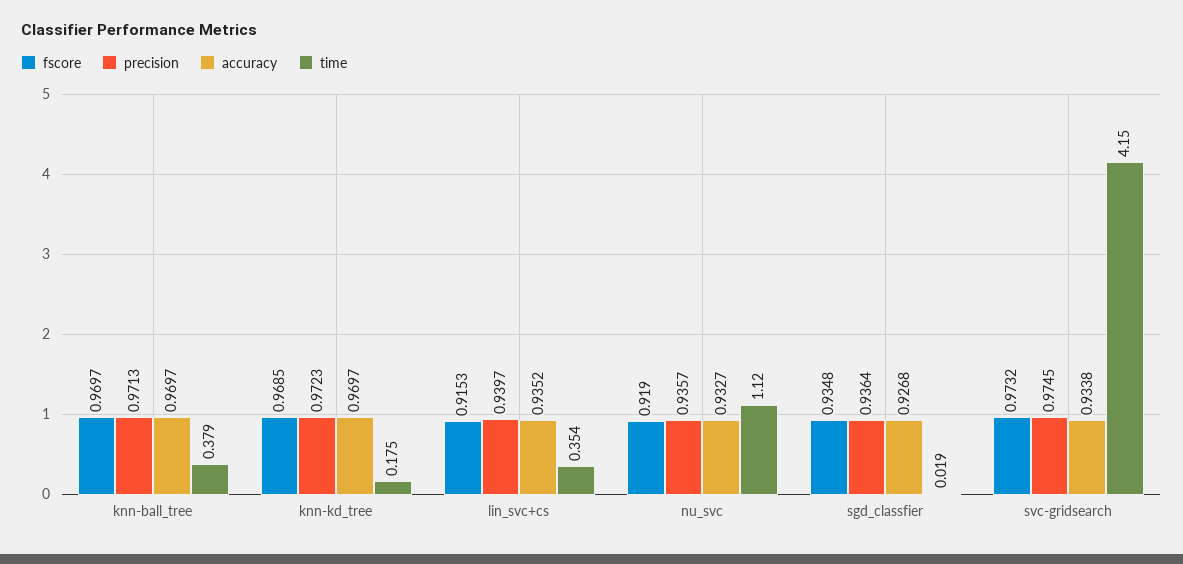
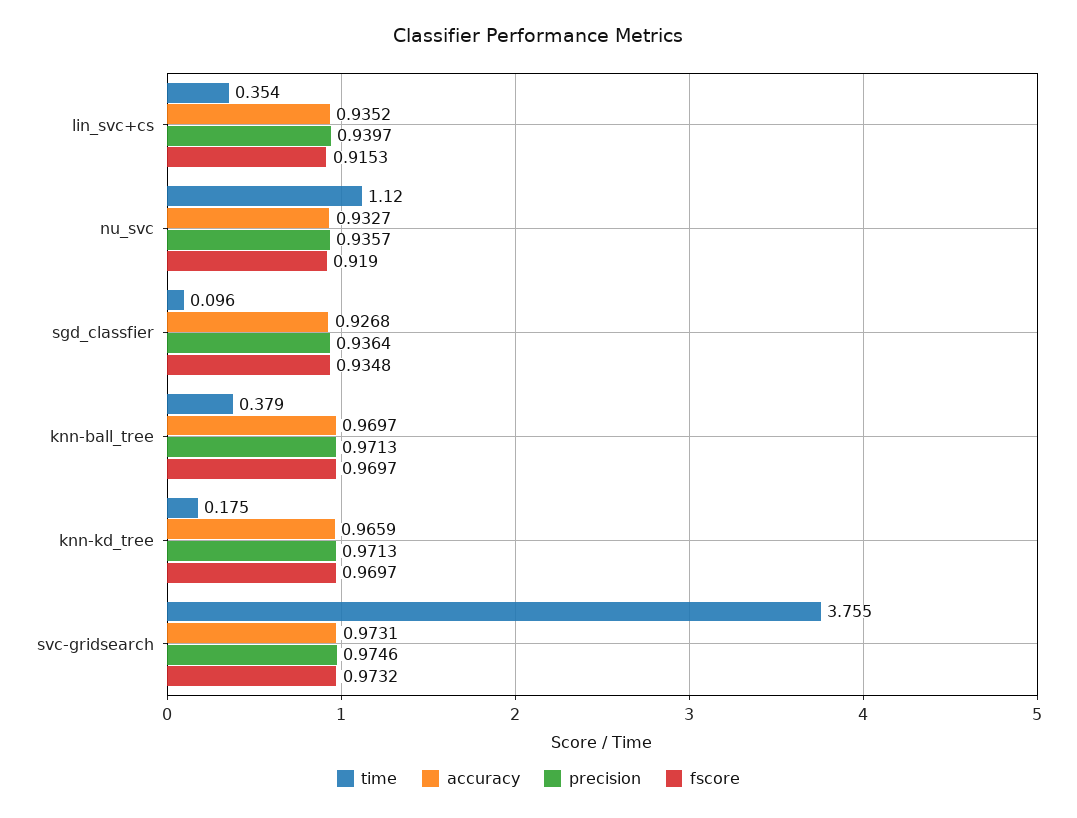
  {
    "fscore": {
      "knn-ball_tree": 0.9697,
-     "knn-kd_tree": 0.9685,
+     "knn-kd_tree": 0.9697,
      "lin_svc+cs": 0.9153,
      "nu_svc": 0.919,
      "sgd_classfier": 0.9348,
      "svc-gridsearch": 0.9732
    },
    "precision": {
      "knn-ball_tree": 0.9713,
-     "knn-kd_tree": 0.9723,
+     "knn-kd_tree": 0.9713,
      "lin_svc+cs": 0.9397,
      "nu_svc": 0.9357,
      "sgd_classfier": 0.9364,
-     "svc-gridsearch": 0.9745
+     "svc-gridsearch": 0.9746
    },
    "accuracy": {
      "knn-ball_tree": 0.9697,
-     "knn-kd_tree": 0.9697,
+     "knn-kd_tree": 0.9659,
      "lin_svc+cs": 0.9352,
      "nu_svc": 0.9327,
      "sgd_classfier": 0.9268,
-     "svc-gridsearch": 0.9338
+     "svc-gridsearch": 0.9731
    },
    "time": {
      "knn-ball_tree": 0.379,
      "knn-kd_tree": 0.175,
      "lin_svc+cs": 0.354,
      "nu_svc": 1.12,
-     "sgd_classfier": 0.019,
+     "sgd_classfier": 0.096,
-     "svc-gridsearch": 4.15
+     "svc-gridsearch": 3.755
    }
  }

